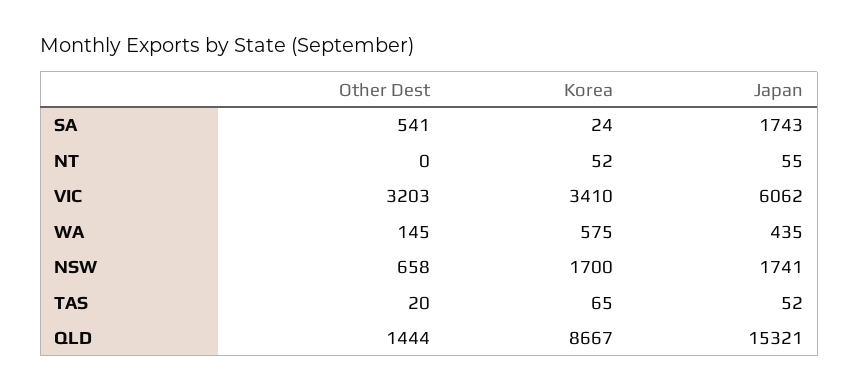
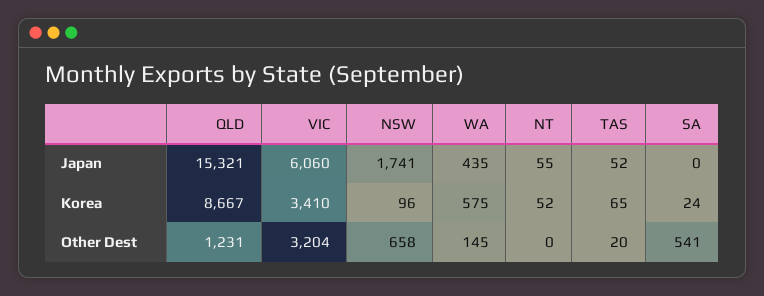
  {
    "Other Dest": {
      "SA": 541,
      "NT": 0,
-     "VIC": 3203,
+     "VIC": 3204,
      "WA": 145,
      "NSW": 658,
      "TAS": 20,
-     "QLD": 1444
+     "QLD": 1231
    },
    "Korea": {
      "SA": 24,
      "NT": 52,
      "VIC": 3410,
      "WA": 575,
-     "NSW": 1700,
+     "NSW": 96,
      "TAS": 65,
      "QLD": 8667
    },
    "Japan": {
-     "SA": 1743,
+     "SA": 0,
      "NT": 55,
-     "VIC": 6062,
+     "VIC": 6060,
      "WA": 435,
      "NSW": 1741,
      "TAS": 52,
      "QLD": 15321
    }
  }

